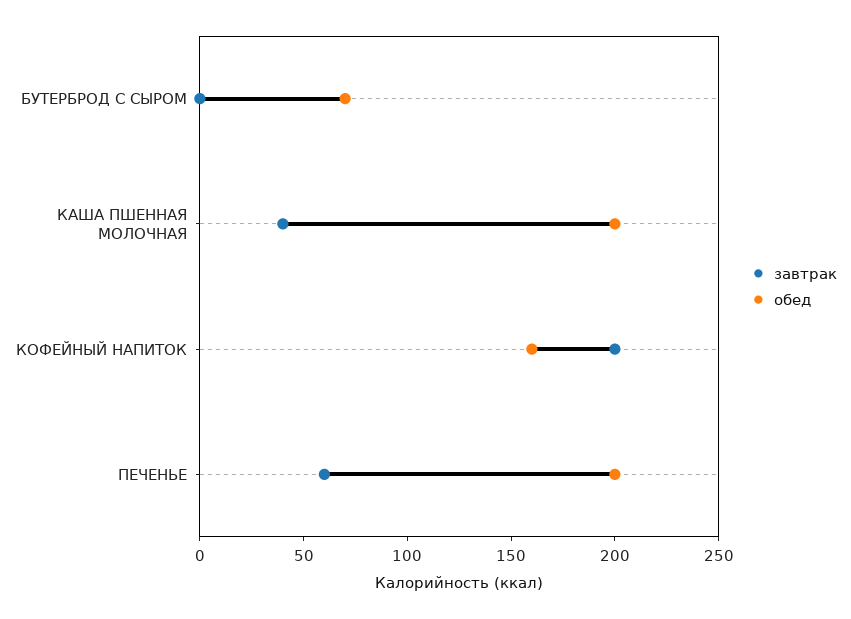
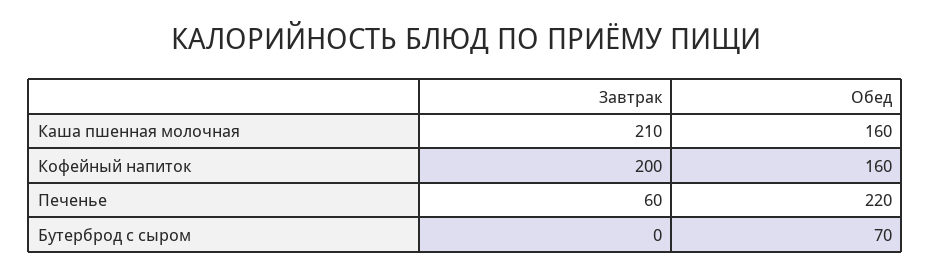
  {
    "завтрак": {
      "БУТЕРБРОД С СЫРОМ": 0,
-     "КАША ПШЕННАЯ МОЛОЧНАЯ": 40,
+     "КАША ПШЕННАЯ МОЛОЧНАЯ": 210,
      "КОФЕЙНЫЙ НАПИТОК": 200,
      "ПЕЧЕНЬЕ": 60
    },
    "обед": {
      "БУТЕРБРОД С СЫРОМ": 70,
-     "КАША ПШЕННАЯ МОЛОЧНАЯ": 200,
+     "КАША ПШЕННАЯ МОЛОЧНАЯ": 160,
      "КОФЕЙНЫЙ НАПИТОК": 160,
-     "ПЕЧЕНЬЕ": 200
+     "ПЕЧЕНЬЕ": 220
    }
  }

